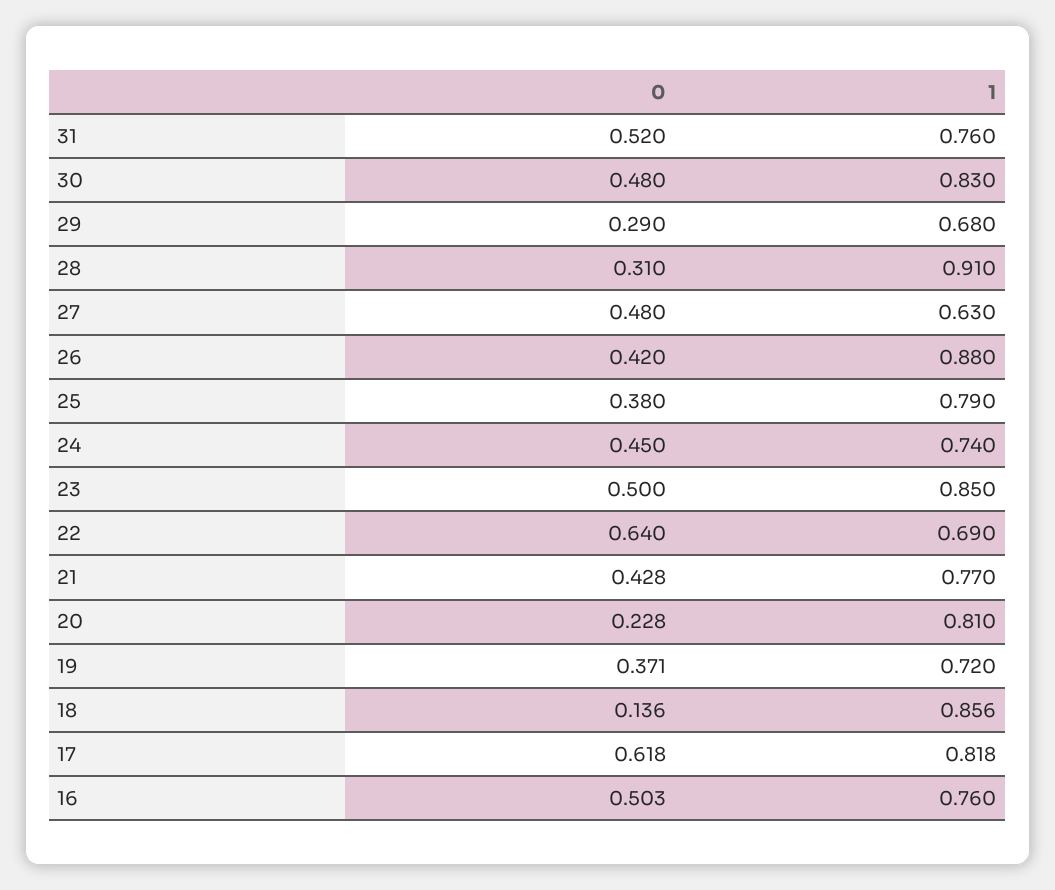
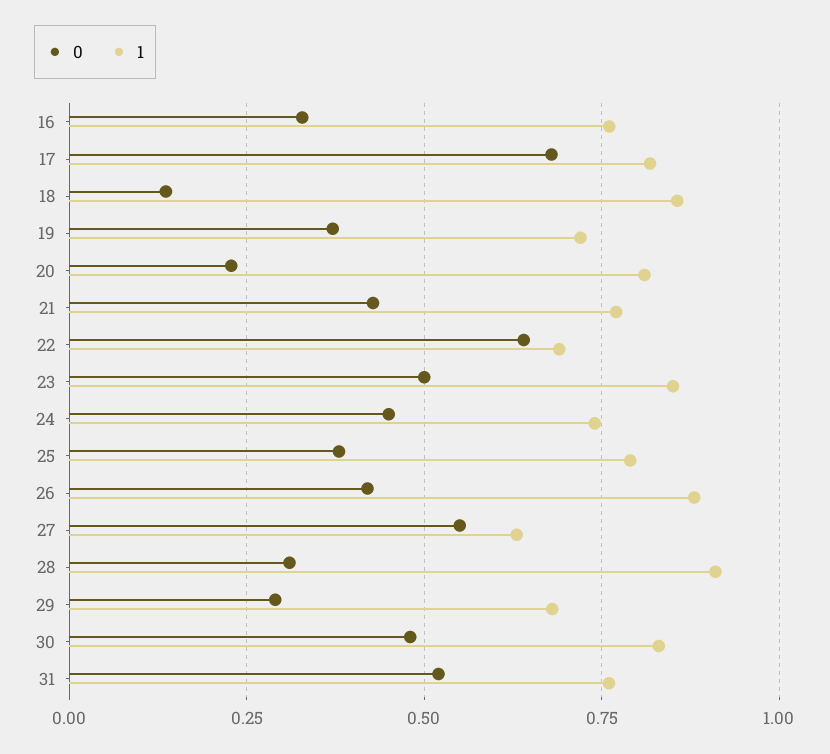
  {
    "0": {
      "31": 0.52,
      "30": 0.48,
      "29": 0.29,
      "28": 0.31,
-     "27": 0.48,
+     "27": 0.55,
      "26": 0.42,
      "25": 0.38,
      "24": 0.45,
      "23": 0.5,
      "22": 0.64,
      "21": 0.428,
      "20": 0.228,
      "19": 0.371,
      "18": 0.136,
-     "17": 0.618,
+     "17": 0.675,
-     "16": 0.503
+     "16": 0.325
    },
    "1": {
      "31": 0.76,
      "30": 0.83,
      "29": 0.68,
      "28": 0.91,
      "27": 0.63,
      "26": 0.88,
      "25": 0.79,
      "24": 0.74,
      "23": 0.85,
      "22": 0.69,
      "21": 0.77,
      "20": 0.81,
      "19": 0.72,
      "18": 0.856,
      "17": 0.818,
      "16": 0.76
    }
  }

